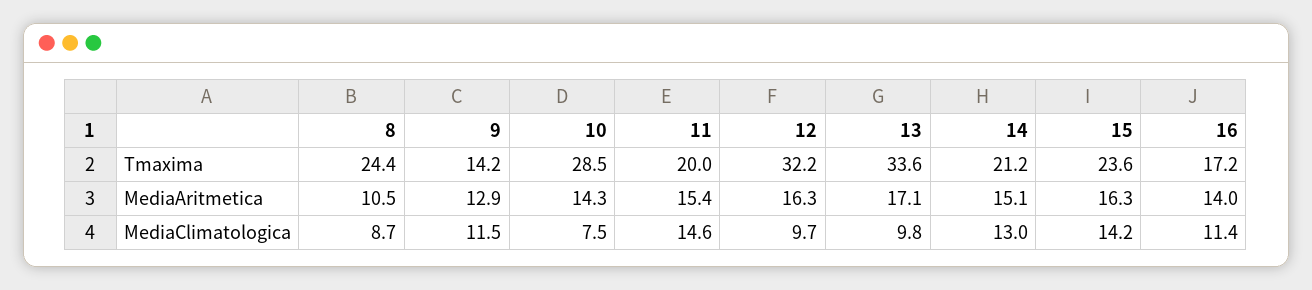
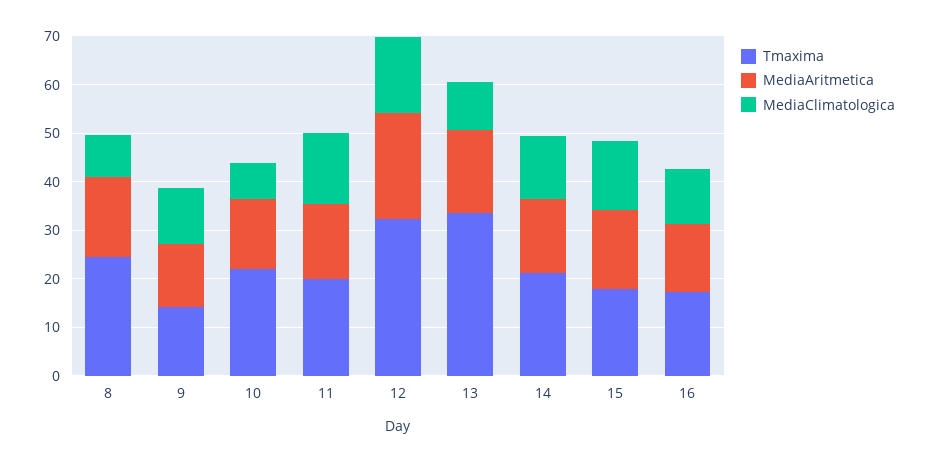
  {
    "Tmaxima": {
      "8": 24.4,
      "9": 14.2,
-     "10": 28.5,
+     "10": 22,
      "11": 20,
      "12": 32.2,
      "13": 33.6,
      "14": 21.2,
-     "15": 23.6,
+     "15": 18,
      "16": 17.2
    },
    "MediaAritmetica": {
-     "8": 10.5,
+     "8": 16,
      "9": 12.9,
      "10": 14.3,
      "11": 15.4,
-     "12": 16.3,
+     "12": 22,
      "13": 17.1,
      "14": 15.1,
      "15": 16.3,
      "16": 14
    },
    "MediaClimatologica": {
      "8": 8.7,
      "9": 11.5,
      "10": 7.5,
      "11": 14.6,
-     "12": 9.7,
+     "12": 16,
      "13": 9.8,
      "14": 13,
      "15": 14.2,
      "16": 11.4
    }
  }

